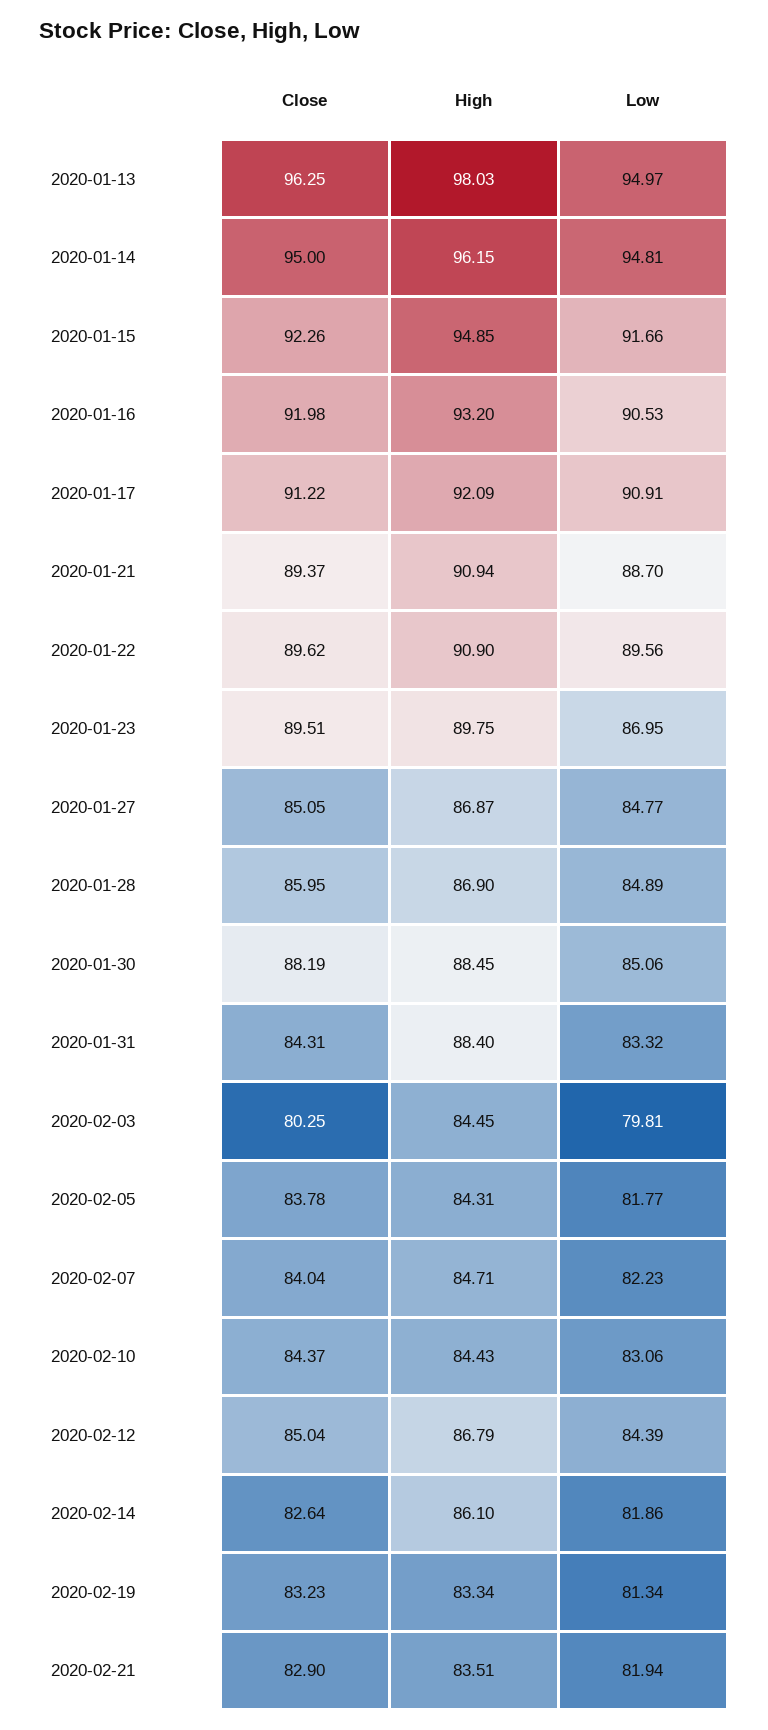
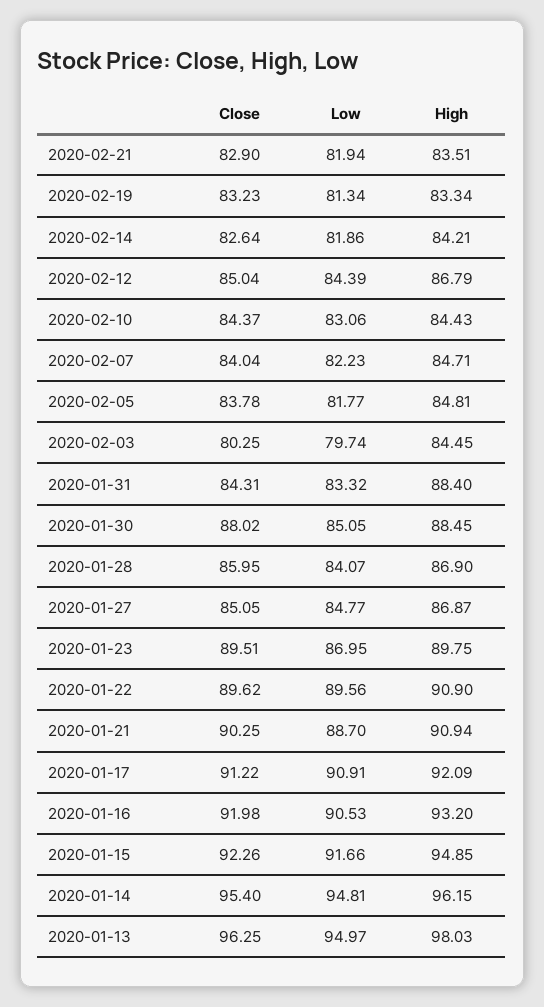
  {
    "Close": {
      "2020-01-13": 96.25,
-     "2020-01-14": 95,
+     "2020-01-14": 95.4,
      "2020-01-15": 92.26,
      "2020-01-16": 91.98,
      "2020-01-17": 91.22,
-     "2020-01-21": 89.37,
+     "2020-01-21": 90.25,
      "2020-01-22": 89.62,
      "2020-01-23": 89.51,
      "2020-01-27": 85.05,
      "2020-01-28": 85.95,
-     "2020-01-30": 88.19,
+     "2020-01-30": 88.02,
      "2020-01-31": 84.31,
      "2020-02-03": 80.25,
      "2020-02-05": 83.78,
      "2020-02-07": 84.04,
      "2020-02-10": 84.37,
      "2020-02-12": 85.04,
      "2020-02-14": 82.64,
      "2020-02-19": 83.23,
      "2020-02-21": 82.9
    },
    "High": {
      "2020-01-13": 98.03,
      "2020-01-14": 96.15,
      "2020-01-15": 94.85,
      "2020-01-16": 93.2,
      "2020-01-17": 92.09,
      "2020-01-21": 90.94,
      "2020-01-22": 90.9,
      "2020-01-23": 89.75,
      "2020-01-27": 86.87,
      "2020-01-28": 86.9,
      "2020-01-30": 88.45,
      "2020-01-31": 88.4,
      "2020-02-03": 84.45,
-     "2020-02-05": 84.31,
+     "2020-02-05": 84.81,
      "2020-02-07": 84.71,
      "2020-02-10": 84.43,
      "2020-02-12": 86.79,
-     "2020-02-14": 86.1,
+     "2020-02-14": 84.21,
      "2020-02-19": 83.34,
      "2020-02-21": 83.51
    },
    "Low": {
      "2020-01-13": 94.97,
      "2020-01-14": 94.81,
      "2020-01-15": 91.66,
      "2020-01-16": 90.53,
      "2020-01-17": 90.91,
      "2020-01-21": 88.7,
      "2020-01-22": 89.56,
      "2020-01-23": 86.95,
      "2020-01-27": 84.77,
-     "2020-01-28": 84.89,
+     "2020-01-28": 84.07,
-     "2020-01-30": 85.06,
+     "2020-01-30": 85.05,
      "2020-01-31": 83.32,
-     "2020-02-03": 79.81,
+     "2020-02-03": 79.74,
      "2020-02-05": 81.77,
      "2020-02-07": 82.23,
      "2020-02-10": 83.06,
      "2020-02-12": 84.39,
      "2020-02-14": 81.86,
      "2020-02-19": 81.34,
      "2020-02-21": 81.94
    }
  }

